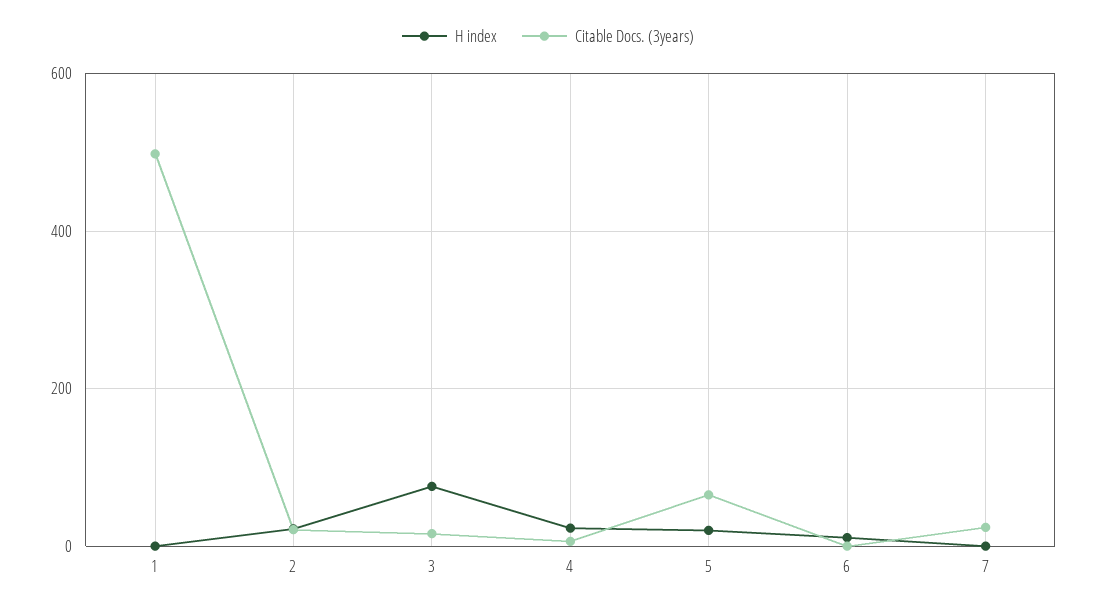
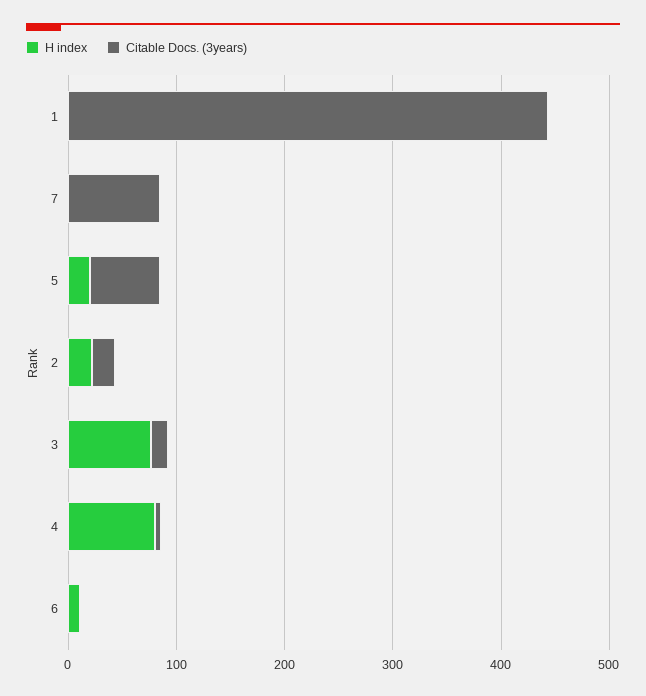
  {
    "H index": {
      "1": 0,
      "2": 20,
      "3": 80,
-     "4": 20,
+     "4": 80,
      "5": 20,
      "6": 20,
      "7": 0
    },
    "Citable Docs. (3years)": {
-     "1": 500,
+     "1": 440,
      "2": 20,
      "3": 20,
      "4": 0,
      "5": 60,
      "6": 0,
-     "7": 20
+     "7": 80
    }
  }

